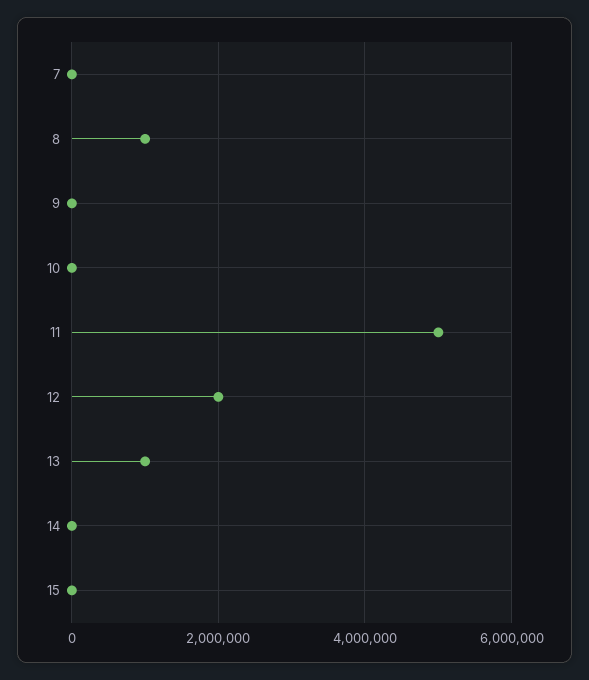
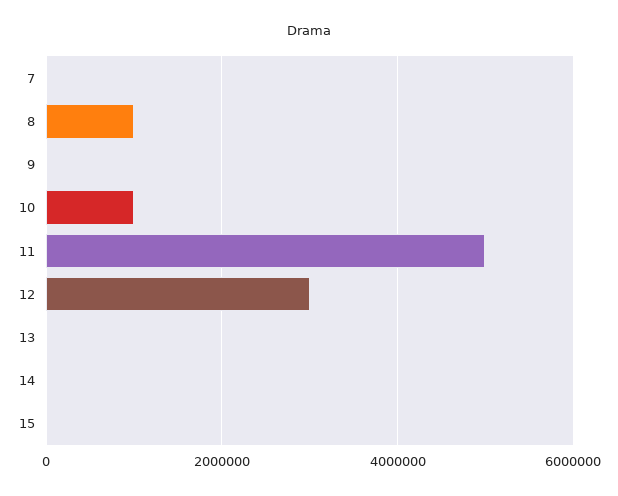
  {
    "7": 0,
    "8": 1000000,
    "9": 0,
-   "10": 0,
+   "10": 1000000,
    "11": 5000000,
-   "12": 2000000,
+   "12": 3000000,
-   "13": 1000000,
+   "13": 0,
    "14": 0,
    "15": 0
  }

